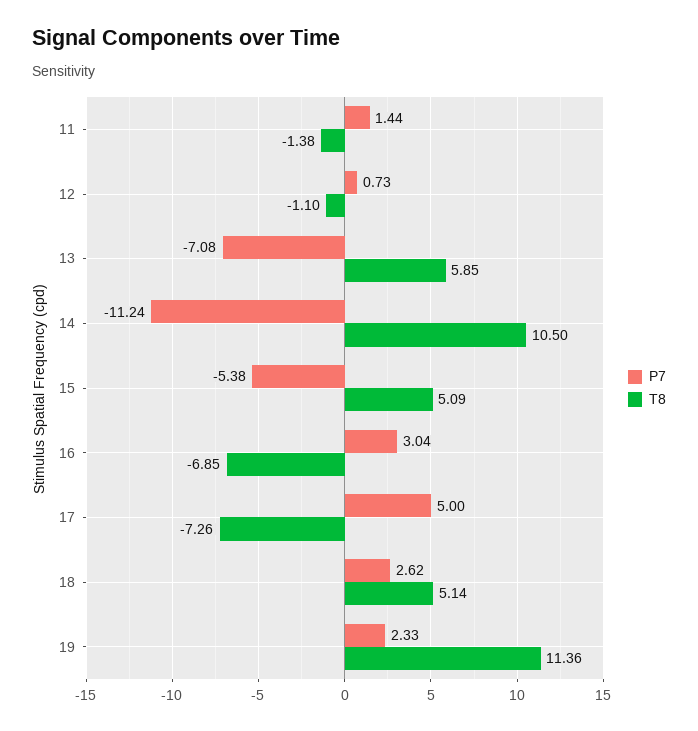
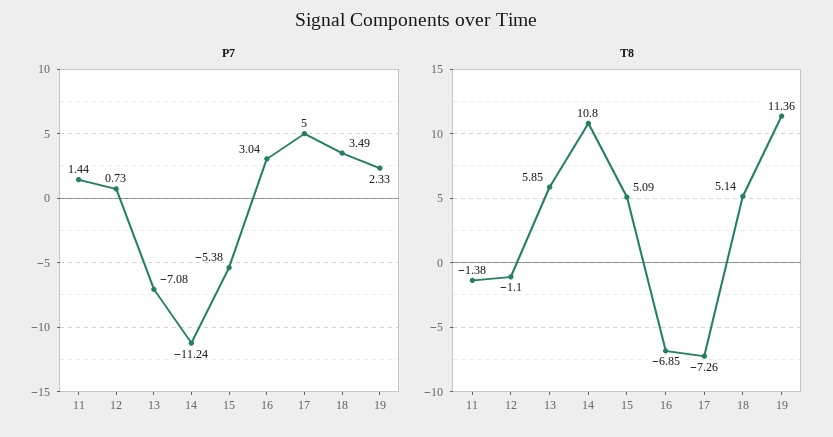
  {
    "P7": {
      "11": 1.44,
      "12": 0.73,
      "13": -7.08,
      "14": -11.24,
      "15": -5.38,
      "16": 3.04,
      "17": 5,
-     "18": 2.62,
+     "18": 3.49,
      "19": 2.33
    },
    "T8": {
      "11": -1.38,
      "12": -1.1,
      "13": 5.85,
-     "14": 10.5,
+     "14": 10.8,
      "15": 5.09,
      "16": -6.85,
      "17": -7.26,
      "18": 5.14,
      "19": 11.36
    }
  }

